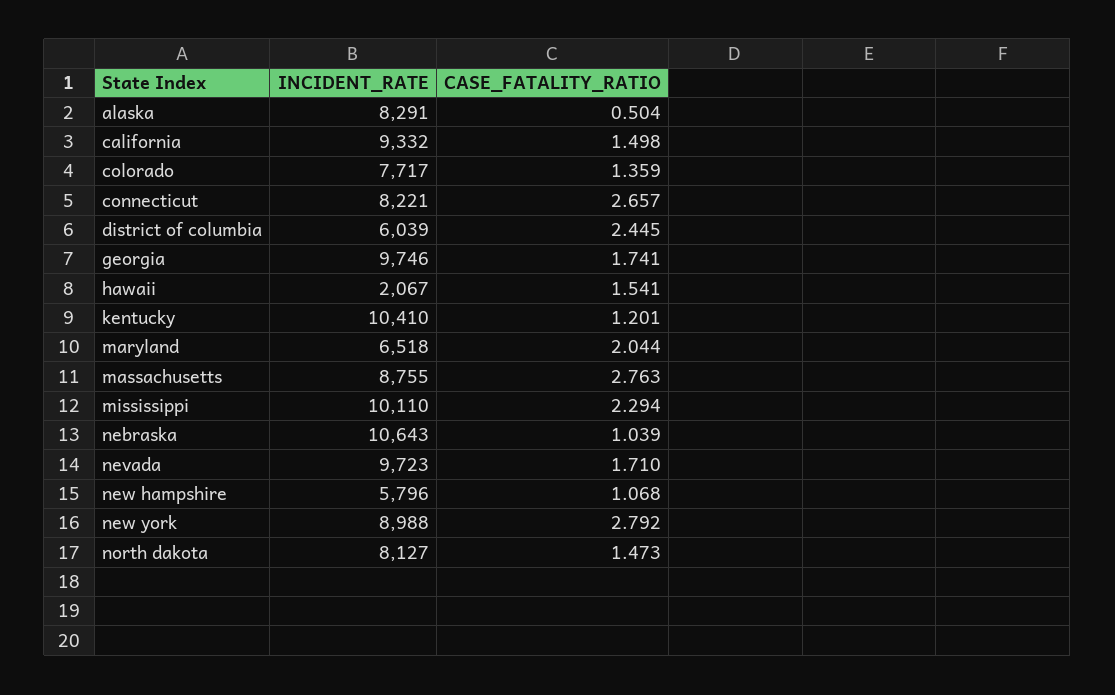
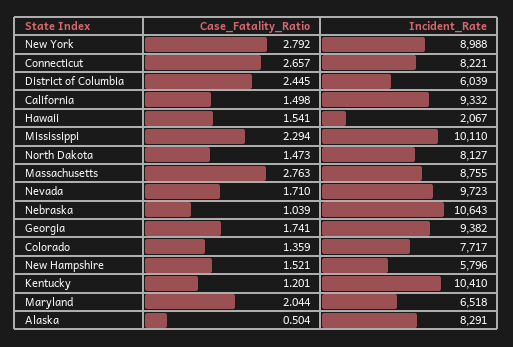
  {
    "INCIDENT_RATE": {
      "alaska": 8291,
      "california": 9332,
      "colorado": 7717,
      "connecticut": 8221,
      "district of columbia": 6039,
-     "georgia": 9746,
+     "georgia": 9382,
      "hawaii": 2067,
      "kentucky": 10410,
      "maryland": 6518,
      "massachusetts": 8755,
      "mississippi": 10110,
      "nebraska": 10643,
      "nevada": 9723,
      "new hampshire": 5796,
      "new york": 8988,
      "north dakota": 8127
    },
    "CASE_FATALITY_RATIO": {
      "alaska": 0.504,
      "california": 1.498,
      "colorado": 1.359,
      "connecticut": 2.657,
      "district of columbia": 2.445,
      "georgia": 1.741,
      "hawaii": 1.541,
      "kentucky": 1.201,
      "maryland": 2.044,
      "massachusetts": 2.763,
      "mississippi": 2.294,
      "nebraska": 1.039,
      "nevada": 1.71,
-     "new hampshire": 1.068,
+     "new hampshire": 1.521,
      "new york": 2.792,
      "north dakota": 1.473
    }
  }

